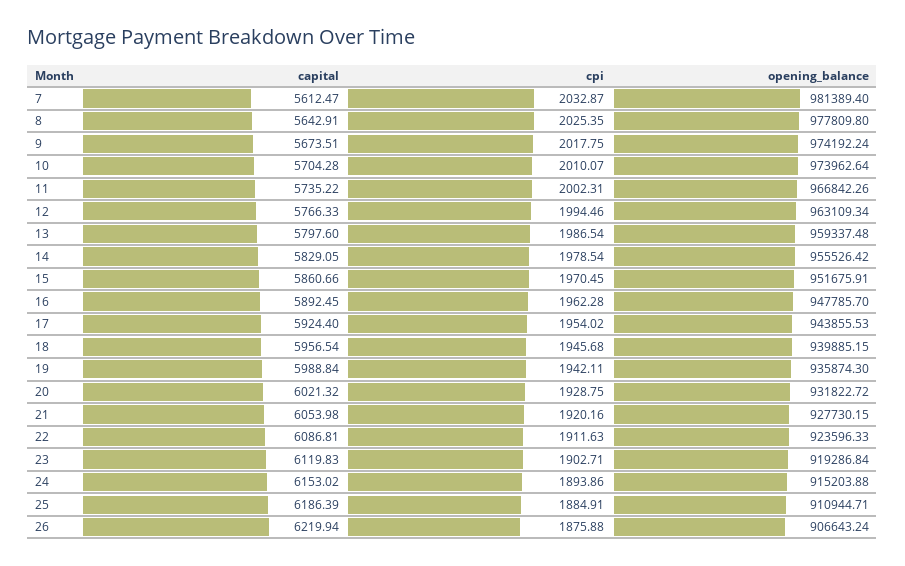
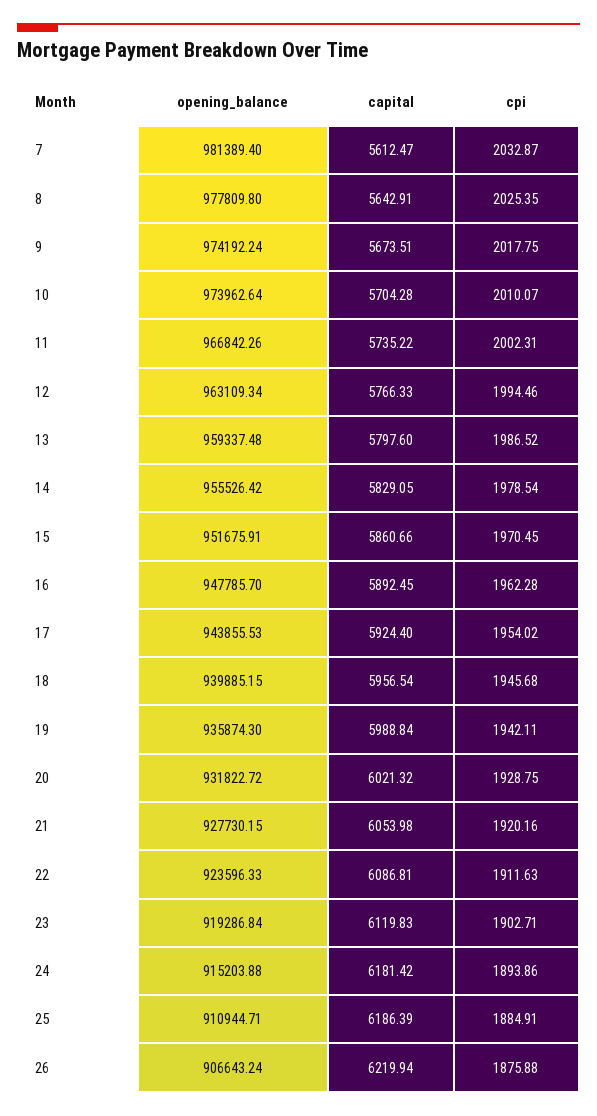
  {
    "capital": {
      "7": 5612.47,
      "8": 5642.91,
      "9": 5673.51,
      "10": 5704.28,
      "11": 5735.22,
      "12": 5766.33,
      "13": 5797.6,
      "14": 5829.05,
      "15": 5860.66,
      "16": 5892.45,
      "17": 5924.4,
      "18": 5956.54,
      "19": 5988.84,
      "20": 6021.32,
      "21": 6053.98,
      "22": 6086.81,
      "23": 6119.83,
-     "24": 6153.02,
+     "24": 6181.42,
      "25": 6186.39,
      "26": 6219.94
    },
    "cpi": {
      "7": 2032.87,
      "8": 2025.35,
      "9": 2017.75,
      "10": 2010.07,
      "11": 2002.31,
      "12": 1994.46,
-     "13": 1986.54,
+     "13": 1986.52,
      "14": 1978.54,
      "15": 1970.45,
      "16": 1962.28,
      "17": 1954.02,
      "18": 1945.68,
      "19": 1942.11,
      "20": 1928.75,
      "21": 1920.16,
      "22": 1911.63,
      "23": 1902.71,
      "24": 1893.86,
      "25": 1884.91,
      "26": 1875.88
    },
    "opening_balance": {
      "7": 981389.4,
      "8": 977809.8,
      "9": 974192.24,
      "10": 973962.64,
      "11": 966842.26,
      "12": 963109.34,
      "13": 959337.48,
      "14": 955526.42,
      "15": 951675.91,
      "16": 947785.7,
      "17": 943855.53,
      "18": 939885.15,
      "19": 935874.3,
      "20": 931822.72,
      "21": 927730.15,
      "22": 923596.33,
      "23": 919286.84,
      "24": 915203.88,
      "25": 910944.71,
      "26": 906643.24
    }
  }

